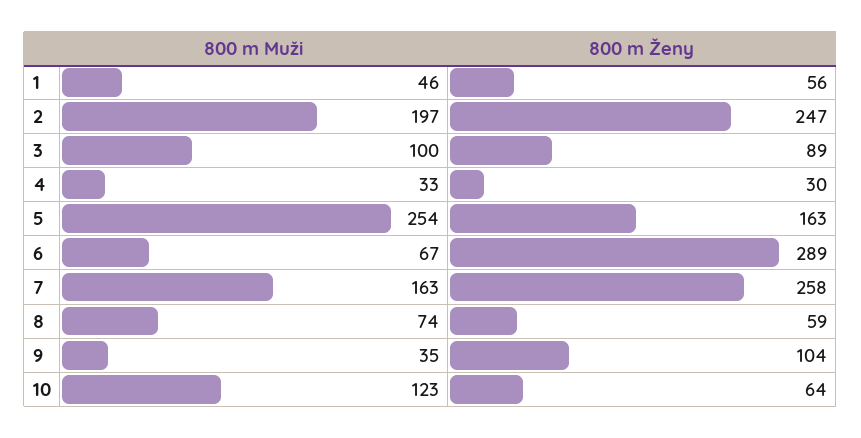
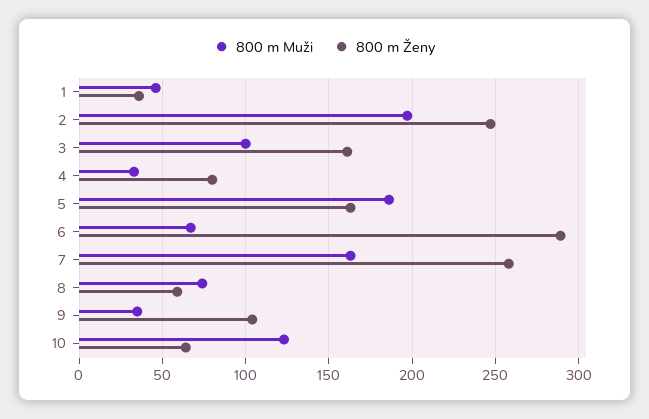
  {
    "800 m Muži": {
      "1": 46,
      "2": 197,
      "3": 100,
      "4": 33,
-     "5": 254,
+     "5": 185,
      "6": 67,
      "7": 163,
      "8": 74,
      "9": 35,
      "10": 123
    },
    "800 m Ženy": {
-     "1": 56,
+     "1": 35,
      "2": 247,
-     "3": 89,
+     "3": 160,
-     "4": 30,
+     "4": 80,
      "5": 163,
      "6": 289,
      "7": 258,
      "8": 59,
      "9": 104,
      "10": 64
    }
  }

